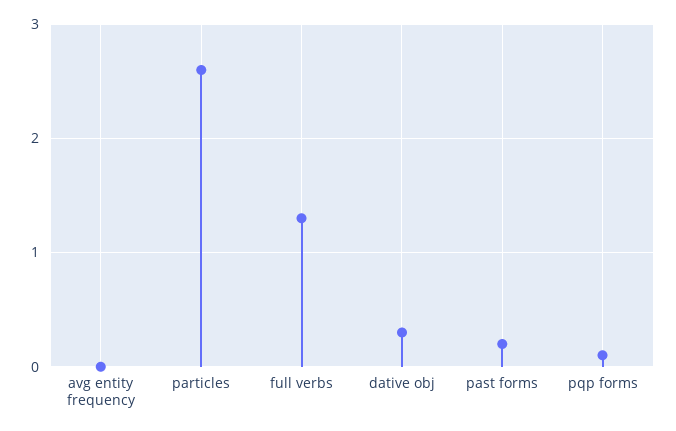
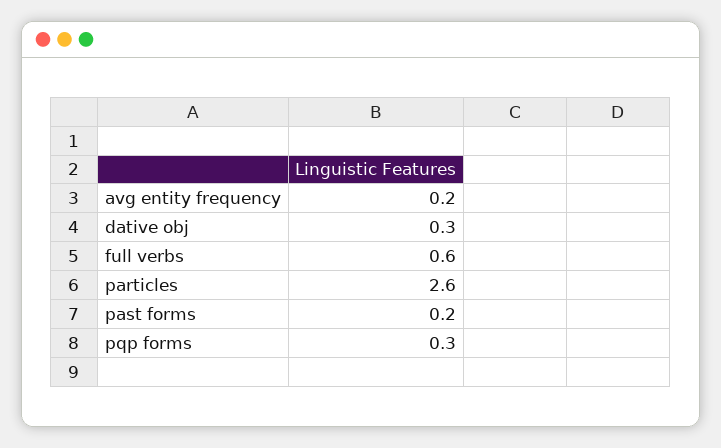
  {
-   "avg entity frequency": 0,
+   "avg entity frequency": 0.2,
    "particles": 2.6,
-   "full verbs": 1.3,
+   "full verbs": 0.6,
    "dative obj": 0.3,
    "past forms": 0.2,
-   "pqp forms": 0.1
+   "pqp forms": 0.3
  }

